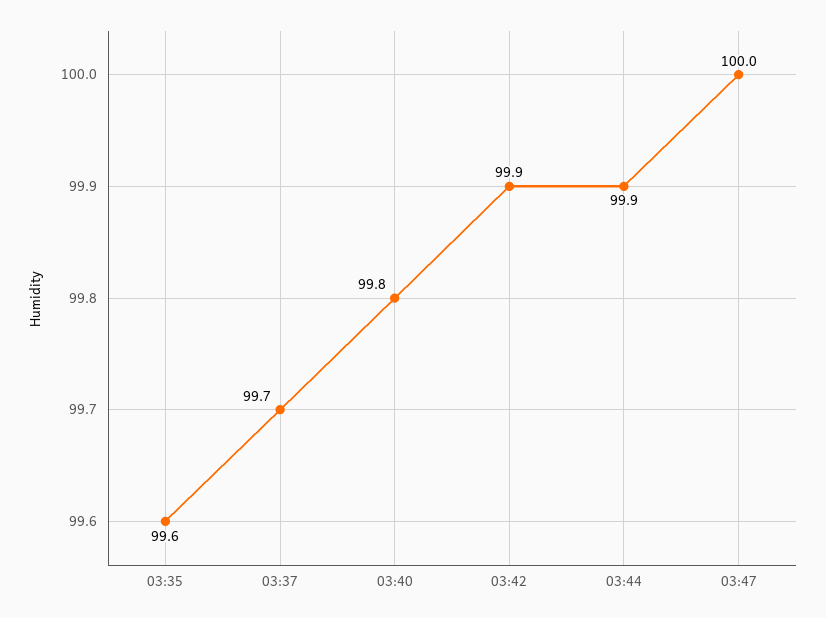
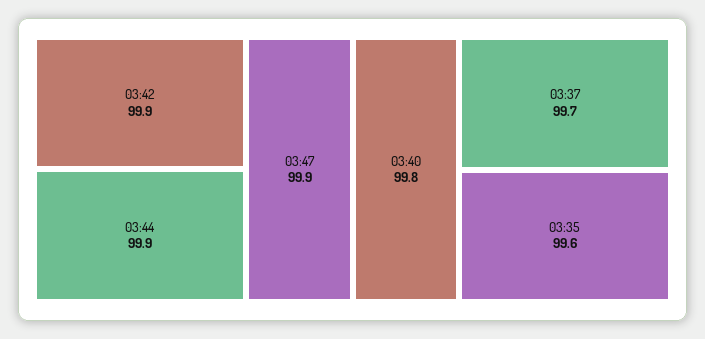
  {
    "03:35": 99.6,
    "03:37": 99.7,
    "03:40": 99.8,
    "03:42": 99.9,
    "03:44": 99.9,
-   "03:47": 100
+   "03:47": 99.9
  }

